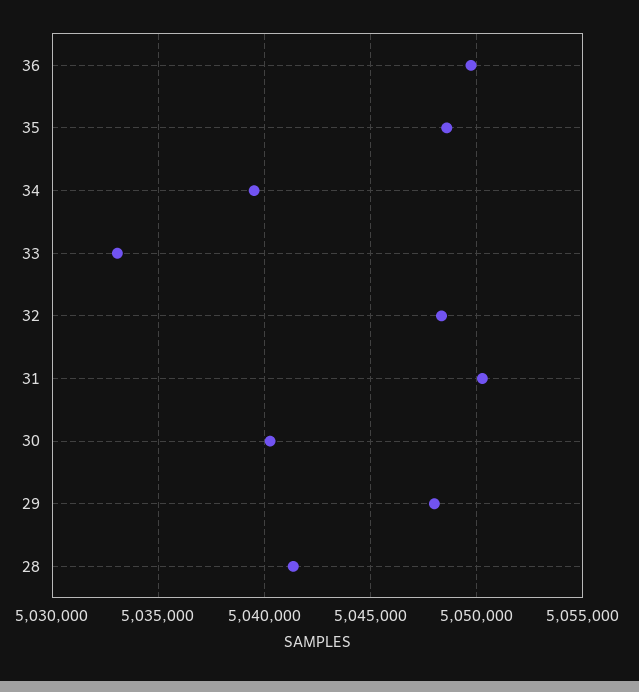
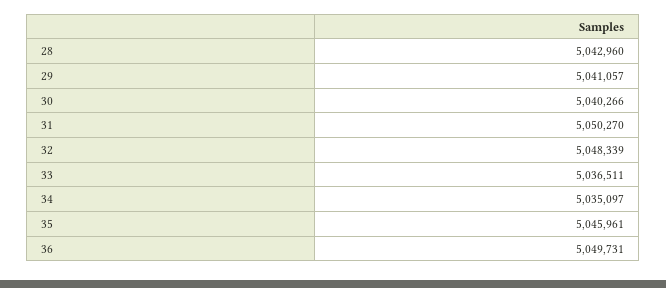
  {
    "36": 5049731,
-   "35": 5048500,
+   "35": 5045961,
-   "34": 5039500,
+   "34": 5035097,
-   "33": 5033000,
+   "33": 5036511,
    "32": 5048339,
    "31": 5050270,
    "30": 5040266,
-   "29": 5048000,
+   "29": 5041057,
-   "28": 5041500
+   "28": 5042960
  }

